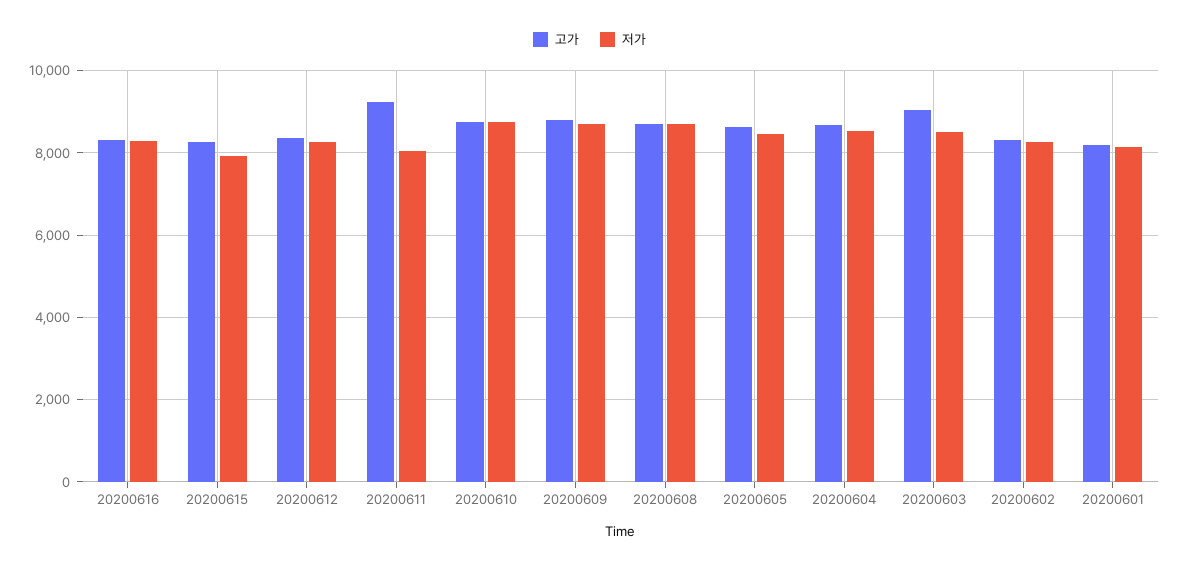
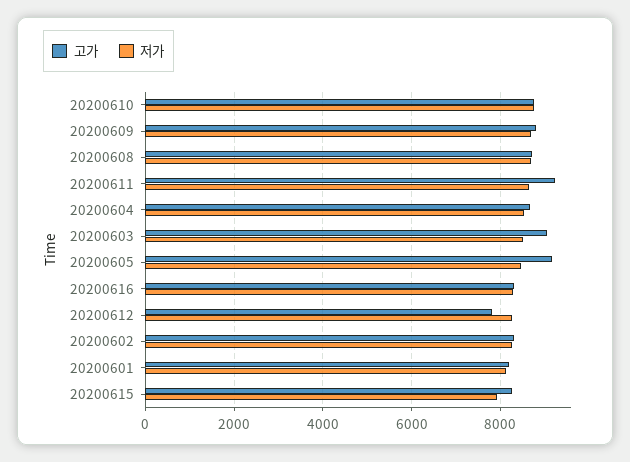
  {
    "고가": {
      "20200616": 8400,
      "20200615": 8200,
-     "20200612": 8400,
+     "20200612": 7800,
      "20200611": 9200,
      "20200610": 8800,
      "20200609": 8800,
      "20200608": 8800,
-     "20200605": 8600,
+     "20200605": 9200,
      "20200604": 8600,
      "20200603": 9000,
      "20200602": 8400,
      "20200601": 8200
    },
    "저가": {
      "20200616": 8200,
      "20200615": 8000,
      "20200612": 8200,
-     "20200611": 8000,
+     "20200611": 8600,
      "20200610": 8800,
      "20200609": 8600,
      "20200608": 8600,
      "20200605": 8400,
      "20200604": 8600,
      "20200603": 8600,
      "20200602": 8200,
      "20200601": 8200
    }
  }

